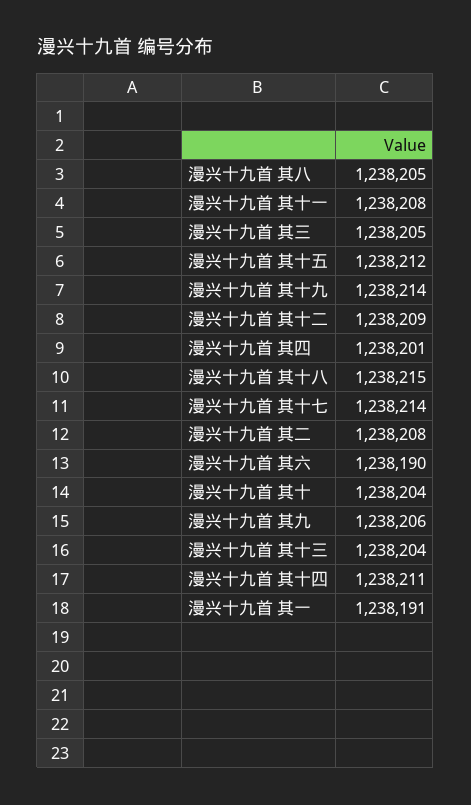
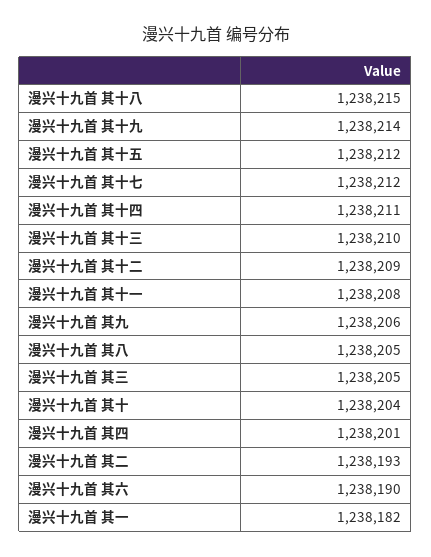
  {
    "漫兴十九首 其八": 1238205,
    "漫兴十九首 其十一": 1238208,
    "漫兴十九首 其三": 1238205,
    "漫兴十九首 其十五": 1238212,
    "漫兴十九首 其十九": 1238214,
    "漫兴十九首 其十二": 1238209,
    "漫兴十九首 其四": 1238201,
    "漫兴十九首 其十八": 1238215,
-   "漫兴十九首 其十七": 1238214,
+   "漫兴十九首 其十七": 1238212,
-   "漫兴十九首 其二": 1238208,
+   "漫兴十九首 其二": 1238193,
    "漫兴十九首 其六": 1238190,
    "漫兴十九首 其十": 1238204,
    "漫兴十九首 其九": 1238206,
-   "漫兴十九首 其十三": 1238204,
+   "漫兴十九首 其十三": 1238210,
    "漫兴十九首 其十四": 1238211,
-   "漫兴十九首 其一": 1238191
+   "漫兴十九首 其一": 1238182
  }

